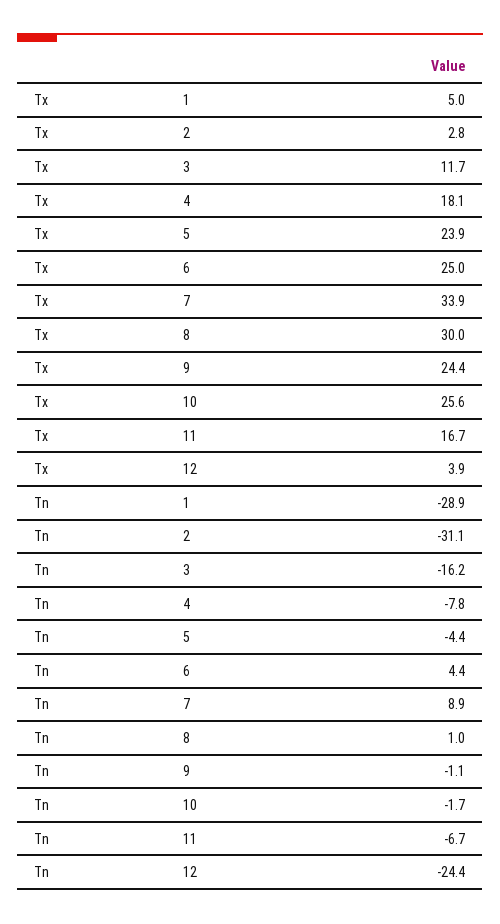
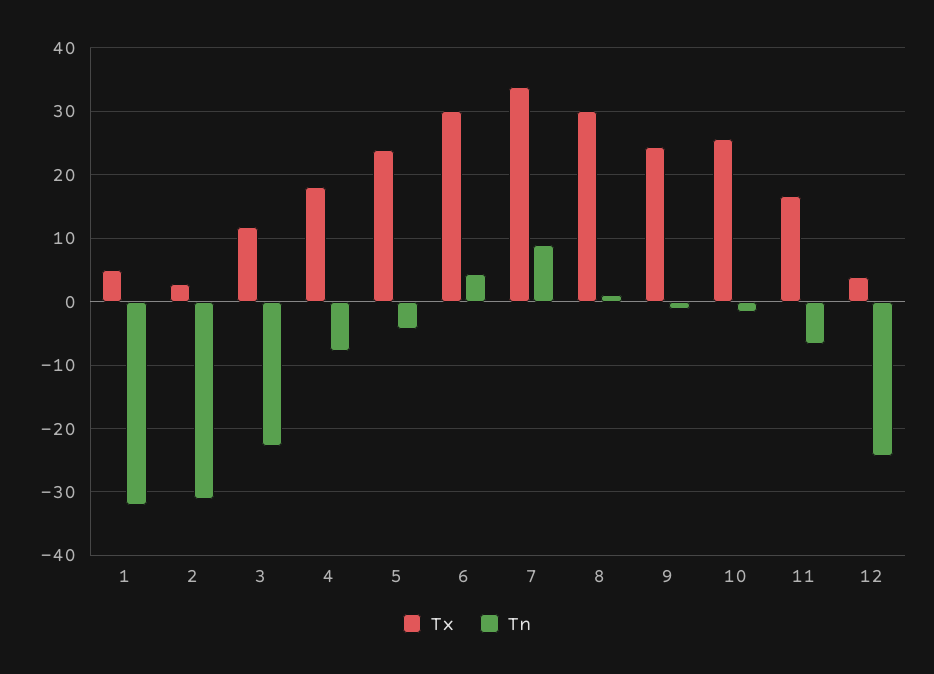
  {
    "Tx": {
      "1": 5,
      "2": 2.8,
      "3": 11.7,
      "4": 18.1,
      "5": 23.9,
-     "6": 25,
+     "6": 30,
      "7": 33.9,
      "8": 30,
      "9": 24.4,
      "10": 25.6,
      "11": 16.7,
      "12": 3.9
    },
    "Tn": {
-     "1": -28.9,
+     "1": -32,
      "2": -31.1,
-     "3": -16.2,
+     "3": -23,
      "4": -7.8,
      "5": -4.4,
      "6": 4.4,
      "7": 8.9,
      "8": 1,
      "9": -1.1,
      "10": -1.7,
      "11": -6.7,
      "12": -24.4
    }
  }

